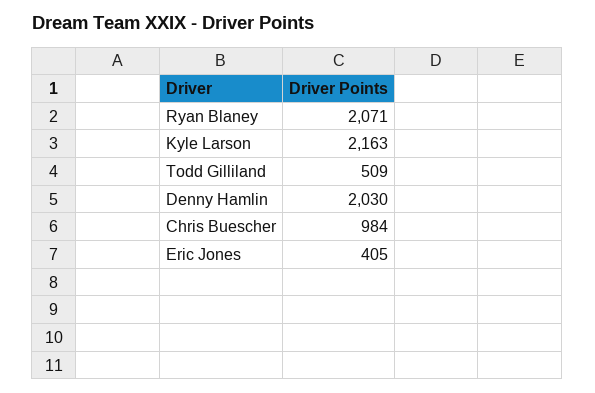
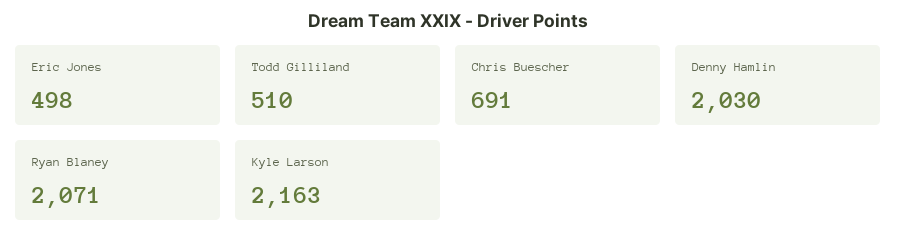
  {
    "Ryan Blaney": 2071,
    "Kyle Larson": 2163,
-   "Todd Gilliland": 509,
+   "Todd Gilliland": 510,
    "Denny Hamlin": 2030,
-   "Chris Buescher": 984,
+   "Chris Buescher": 691,
-   "Eric Jones": 405
+   "Eric Jones": 498
  }

